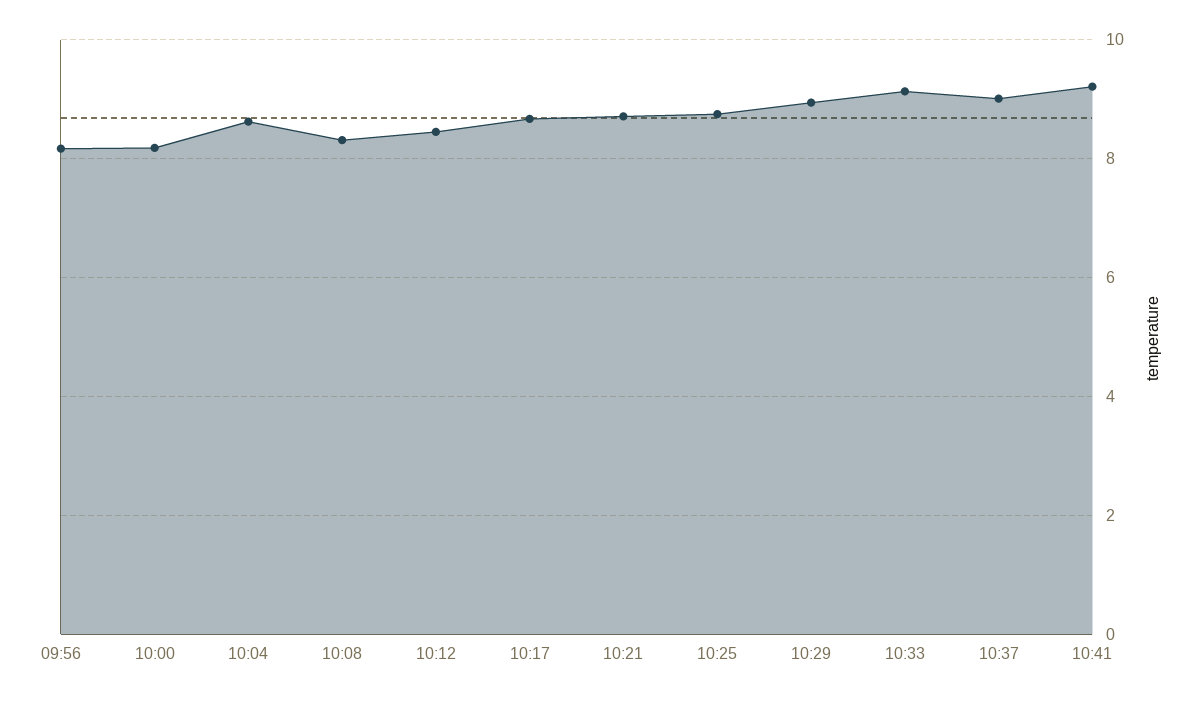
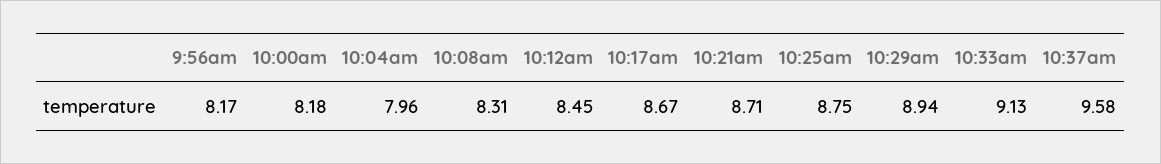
  {
    "09:56": 8.17,
    "10:00": 8.18,
-   "10:04": 8.6,
+   "10:04": 7.96,
    "10:08": 8.31,
    "10:12": 8.45,
    "10:17": 8.67,
    "10:21": 8.71,
    "10:25": 8.75,
    "10:29": 8.94,
    "10:33": 9.13,
-   "10:37": 9,
+   "10:37": 9.58
-   "10:41": 9.2
  }

